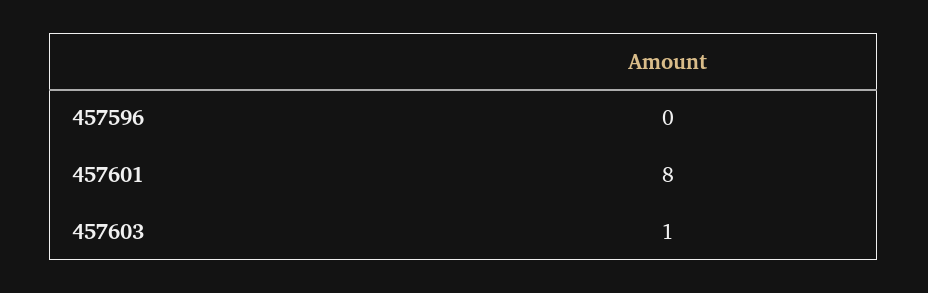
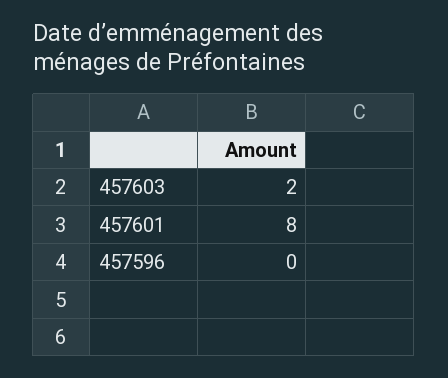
  {
    "457596": 0,
    "457601": 8,
-   "457603": 1
+   "457603": 2
  }

